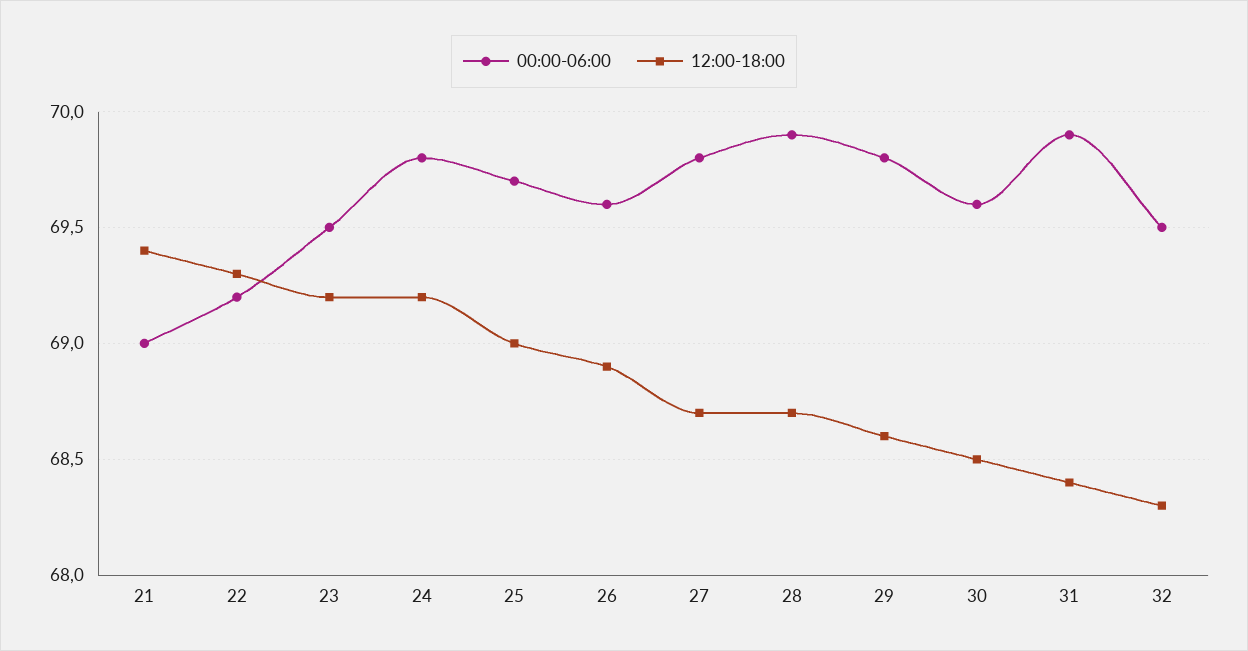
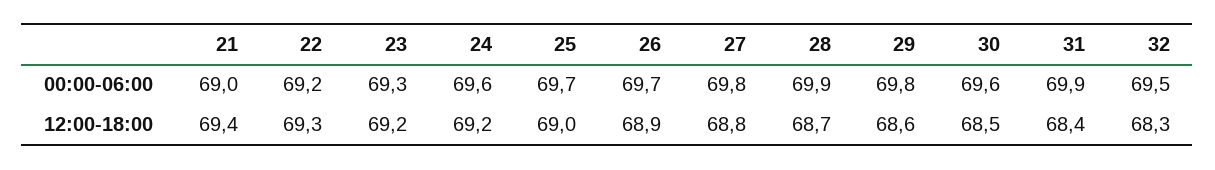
  {
    "00:00-06:00": {
      "21": 69,
      "22": 69.2,
-     "23": 69.5,
+     "23": 69.3,
-     "24": 69.8,
+     "24": 69.6,
      "25": 69.7,
-     "26": 69.6,
+     "26": 69.7,
      "27": 69.8,
      "28": 69.9,
      "29": 69.8,
      "30": 69.6,
      "31": 69.9,
      "32": 69.5
    },
    "12:00-18:00": {
      "21": 69.4,
      "22": 69.3,
      "23": 69.2,
      "24": 69.2,
      "25": 69,
      "26": 68.9,
-     "27": 68.7,
+     "27": 68.8,
      "28": 68.7,
      "29": 68.6,
      "30": 68.5,
      "31": 68.4,
      "32": 68.3
    }
  }

